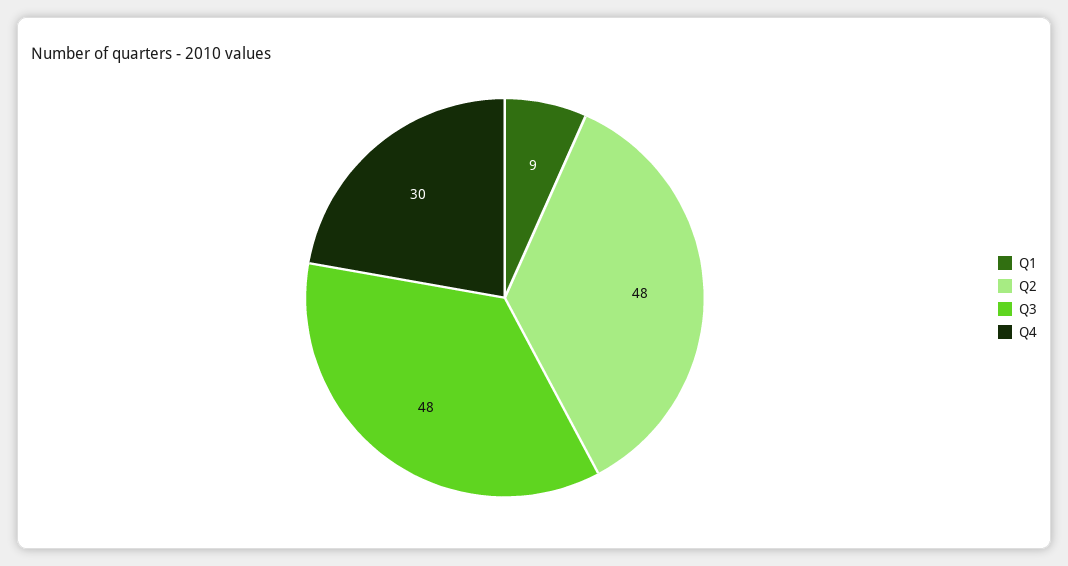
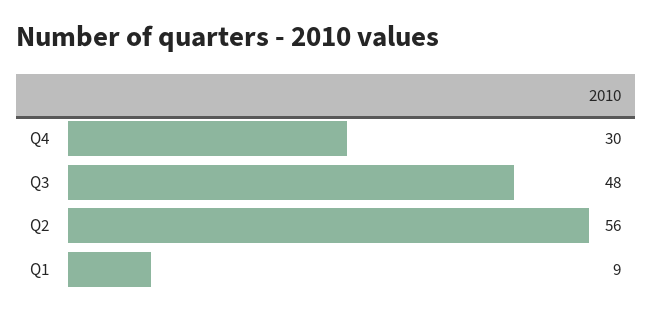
  {
    "Q1": 9,
-   "Q2": 48,
+   "Q2": 56,
    "Q3": 48,
    "Q4": 30
  }

